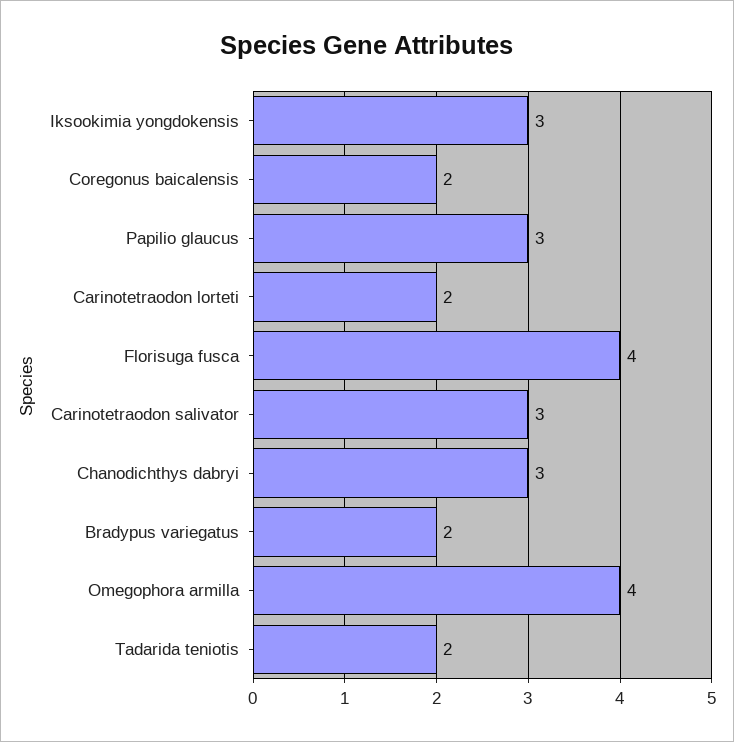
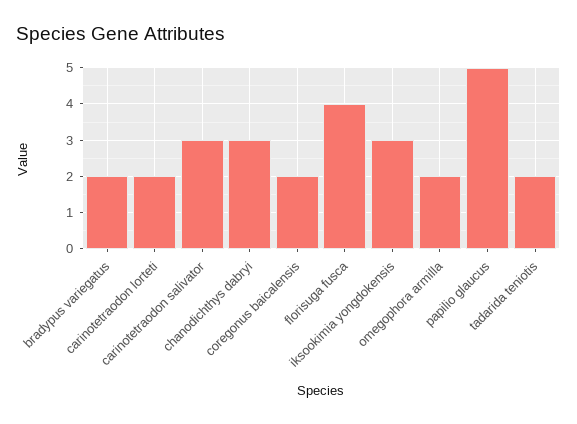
  {
    "Iksookimia yongdokensis": 3,
    "Coregonus baicalensis": 2,
-   "Papilio glaucus": 3,
+   "Papilio glaucus": 5,
    "Carinotetraodon lorteti": 2,
    "Florisuga fusca": 4,
    "Carinotetraodon salivator": 3,
    "Chanodichthys dabryi": 3,
    "Bradypus variegatus": 2,
-   "Omegophora armilla": 4,
+   "Omegophora armilla": 2,
    "Tadarida teniotis": 2
  }

